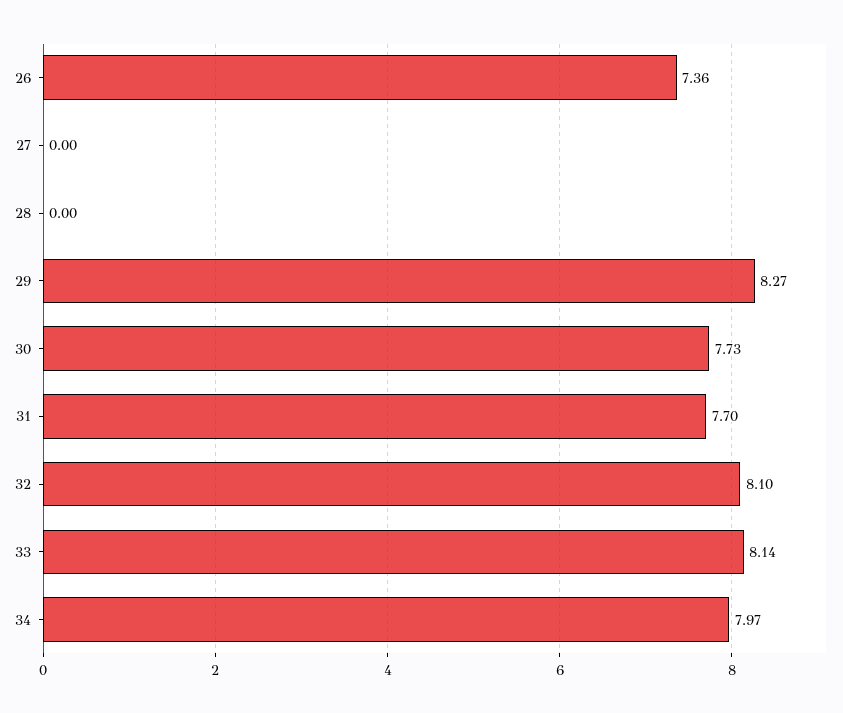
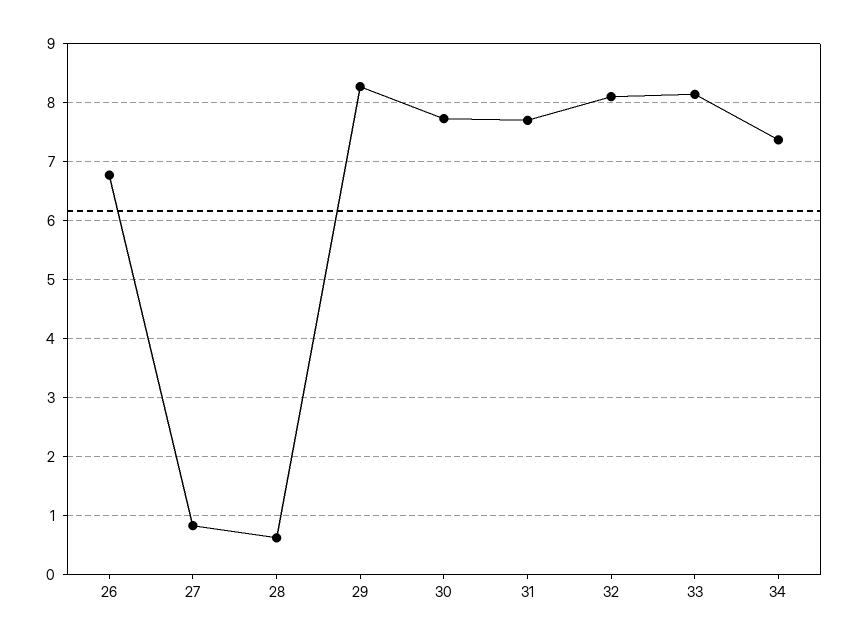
  {
-   "26": 7.36,
+   "26": 6.8,
-   "27": 0,
+   "27": 0.8,
-   "28": 0,
+   "28": 0.6,
    "29": 8.27,
    "30": 7.73,
    "31": 7.7,
    "32": 8.1,
    "33": 8.14,
-   "34": 7.97
+   "34": 7.4
  }

